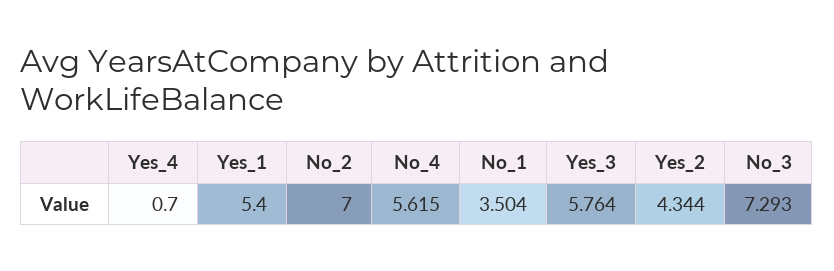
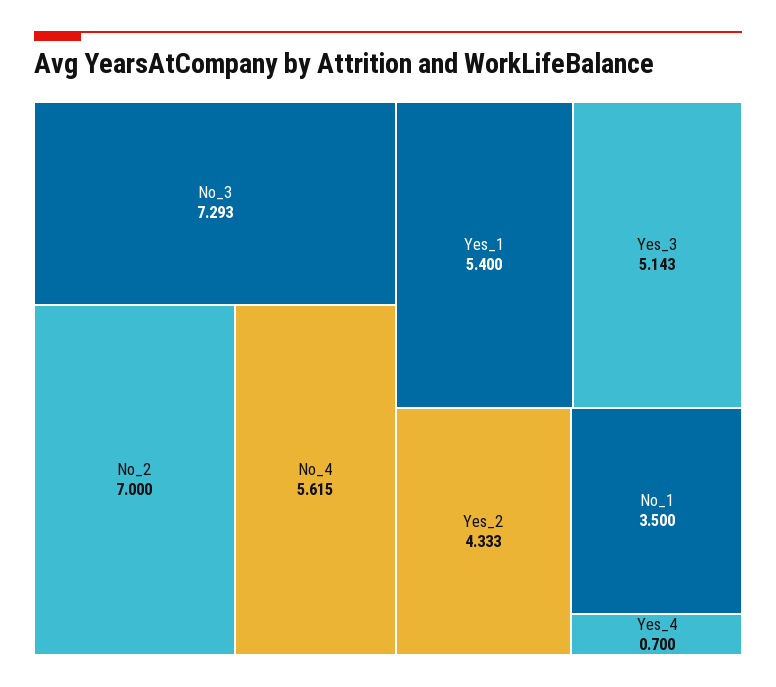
  {
    "Yes_4": 0.7,
    "Yes_1": 5.4,
    "No_2": 7,
    "No_4": 5.615,
-   "No_1": 3.504,
+   "No_1": 3.5,
-   "Yes_3": 5.764,
+   "Yes_3": 5.143,
-   "Yes_2": 4.344,
+   "Yes_2": 4.333,
    "No_3": 7.293
  }

